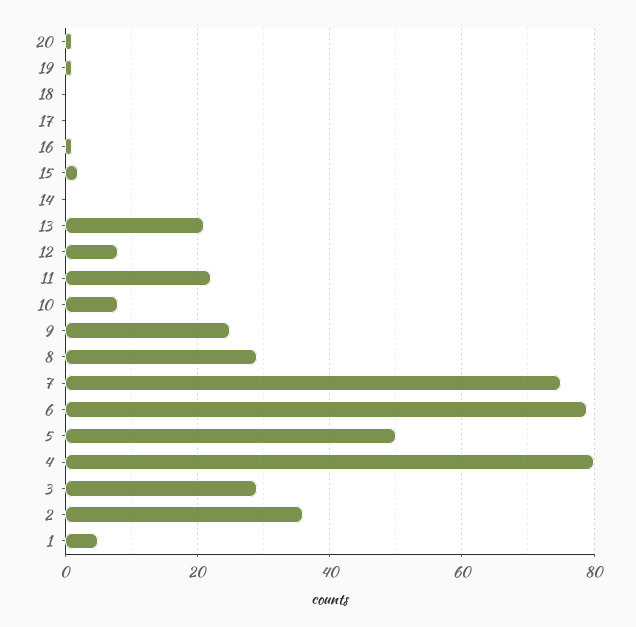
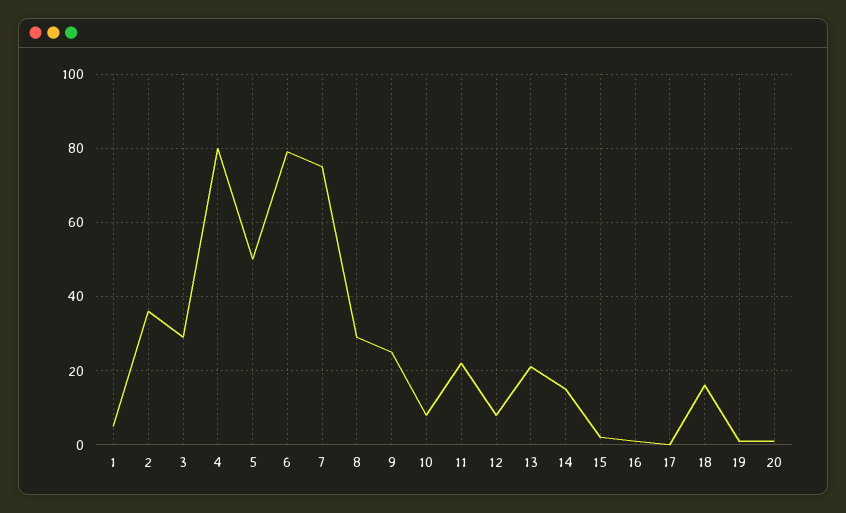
  {
    "20": 0,
    "19": 0,
-   "18": 0,
+   "18": 15,
    "17": 0,
    "16": 0,
    "15": 0,
-   "14": 0,
+   "14": 15,
    "13": 20,
    "12": 10,
    "11": 20,
    "10": 10,
    "9": 25,
    "8": 30,
    "7": 75,
    "6": 80,
    "5": 50,
    "4": 80,
    "3": 30,
    "2": 35,
    "1": 5
  }

